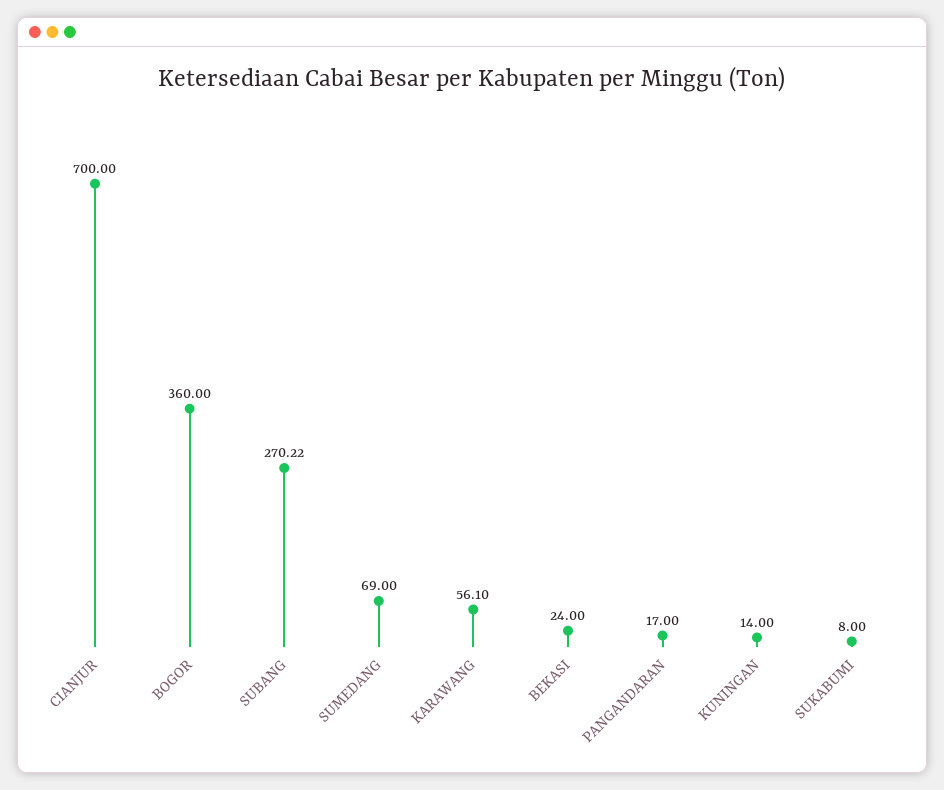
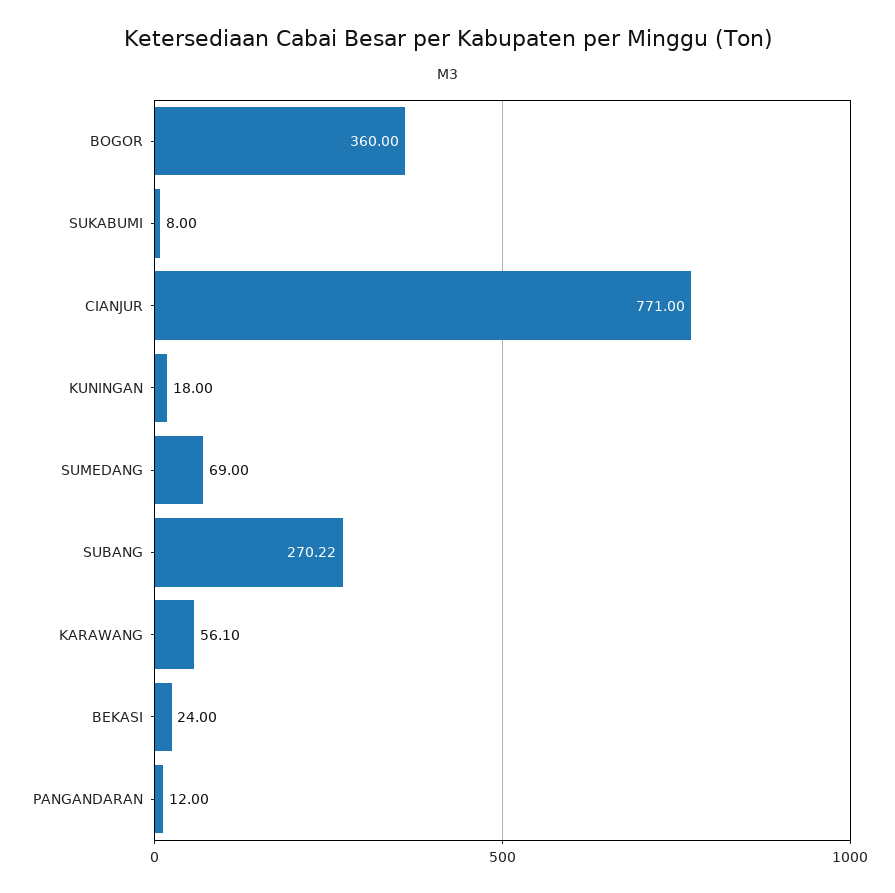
  {
-   "CIANJUR": 700,
+   "CIANJUR": 771,
    "BOGOR": 360,
    "SUBANG": 270.22,
    "SUMEDANG": 69,
    "KARAWANG": 56.1,
    "BEKASI": 24,
-   "PANGANDARAN": 17,
+   "PANGANDARAN": 12,
-   "KUNINGAN": 14,
+   "KUNINGAN": 18,
    "SUKABUMI": 8
  }

